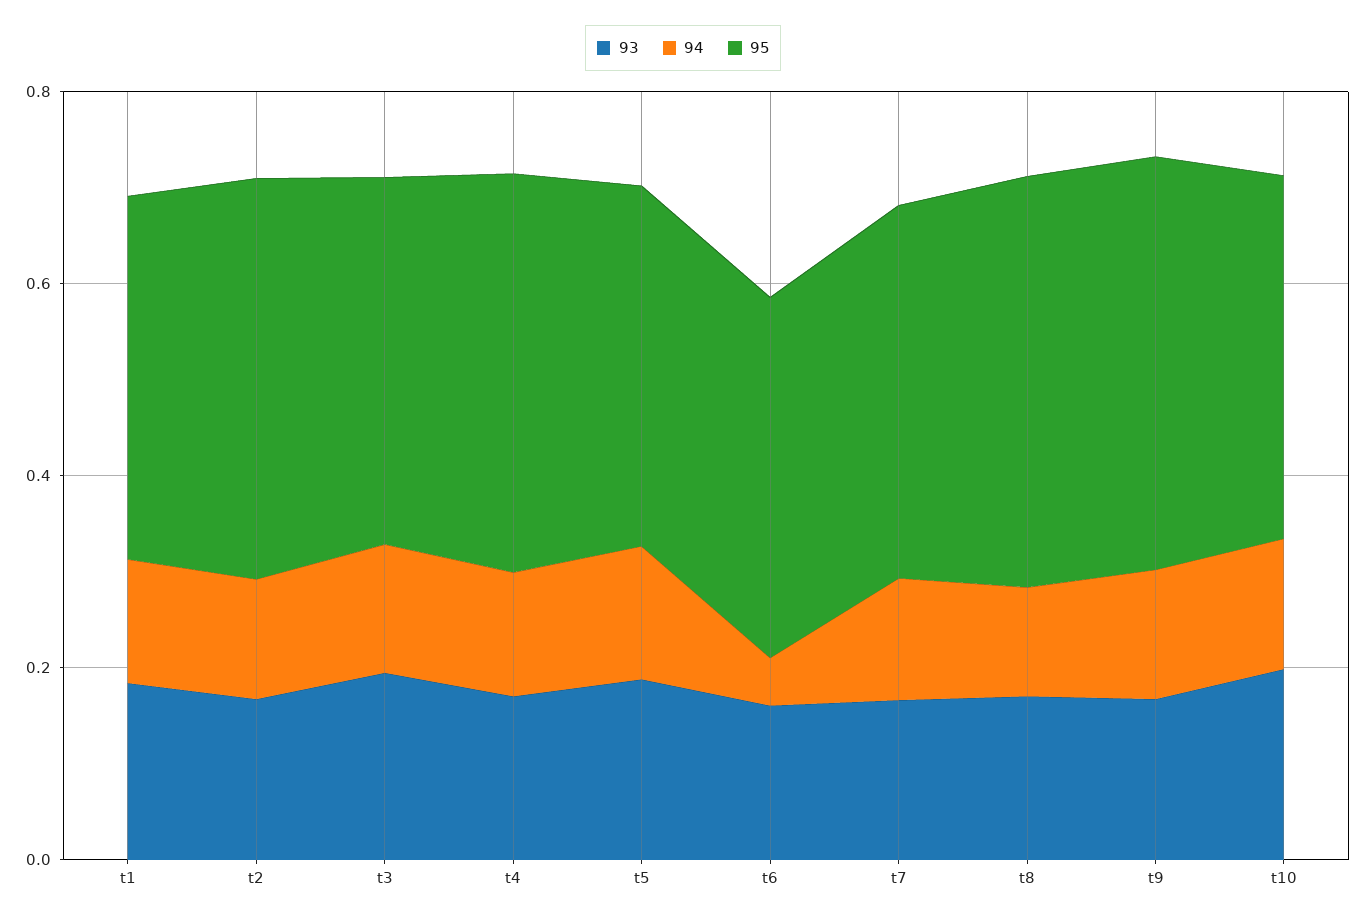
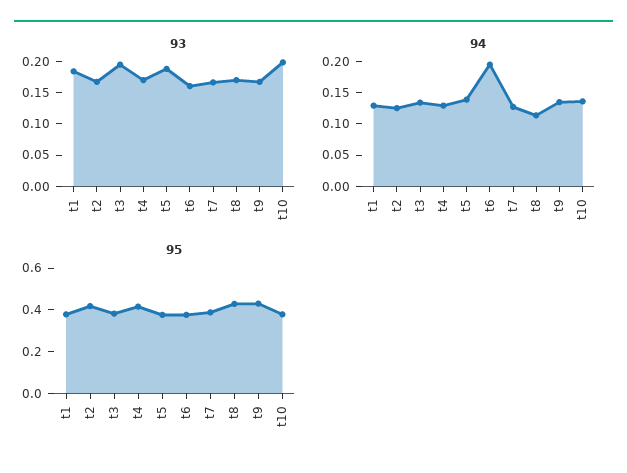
  {
    "93": {
      "t1": 0.175,
      "t2": 0.175,
      "t3": 0.2,
      "t4": 0.175,
      "t5": 0.2,
      "t6": 0.15,
      "t7": 0.175,
      "t8": 0.175,
      "t9": 0.175,
      "t10": 0.2
    },
    "94": {
      "t1": 0.125,
      "t2": 0.125,
      "t3": 0.125,
      "t4": 0.125,
      "t5": 0.15,
-     "t6": 0.05,
+     "t6": 0.2,
      "t7": 0.125,
      "t8": 0.125,
      "t9": 0.125,
      "t10": 0.125
    },
    "95": {
      "t1": 0.4,
      "t2": 0.4,
      "t3": 0.4,
      "t4": 0.4,
      "t5": 0.4,
      "t6": 0.4,
      "t7": 0.4,
      "t8": 0.45,
      "t9": 0.45,
      "t10": 0.4
    }
  }

